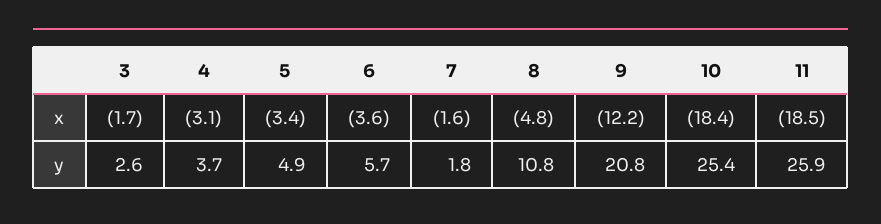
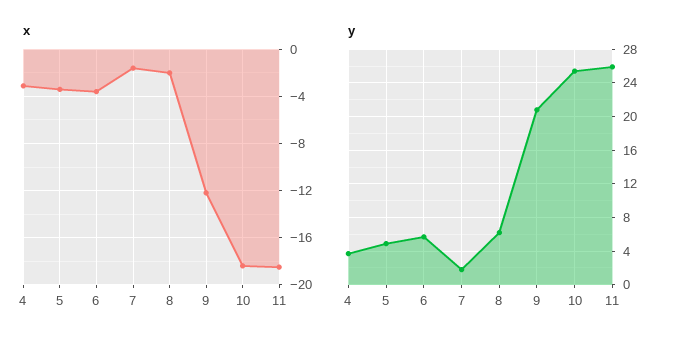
  {
    "x": {
-     "3": -1.7,
      "4": -3.1,
      "5": -3.4,
      "6": -3.6,
      "7": -1.6,
-     "8": -4.8,
+     "8": -2,
      "9": -12.2,
      "10": -18.4,
      "11": -18.5
    },
    "y": {
-     "3": 2.6,
      "4": 3.7,
      "5": 4.9,
      "6": 5.7,
      "7": 1.8,
-     "8": 10.8,
+     "8": 6,
      "9": 20.8,
      "10": 25.4,
      "11": 25.9
    }
  }

